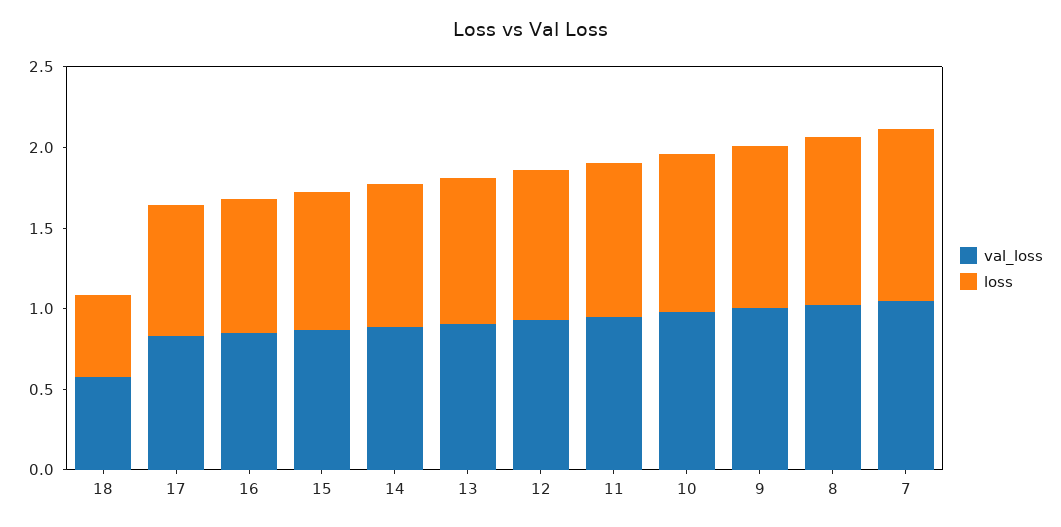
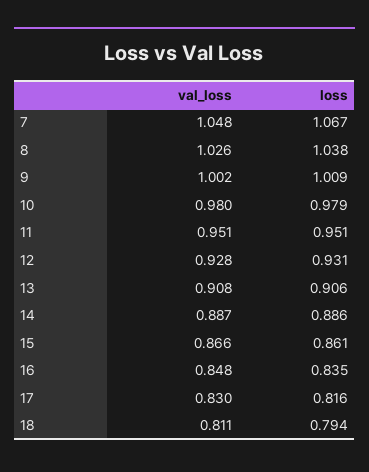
  {
    "val_loss": {
-     "18": 0.6,
+     "18": 0.811,
      "17": 0.83,
      "16": 0.848,
      "15": 0.866,
      "14": 0.887,
      "13": 0.908,
      "12": 0.928,
      "11": 0.951,
      "10": 0.98,
      "9": 1.002,
      "8": 1.026,
      "7": 1.048
    },
    "loss": {
-     "18": 0.5,
+     "18": 0.794,
      "17": 0.816,
      "16": 0.835,
      "15": 0.861,
      "14": 0.886,
      "13": 0.906,
      "12": 0.931,
      "11": 0.951,
      "10": 0.979,
      "9": 1.009,
      "8": 1.038,
      "7": 1.067
    }
  }

